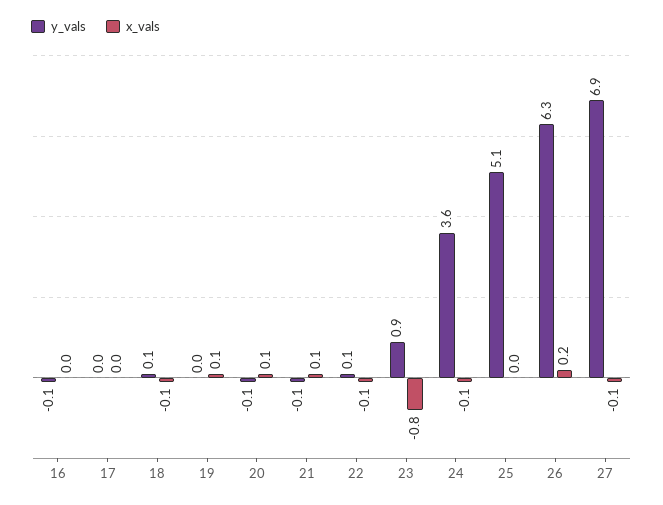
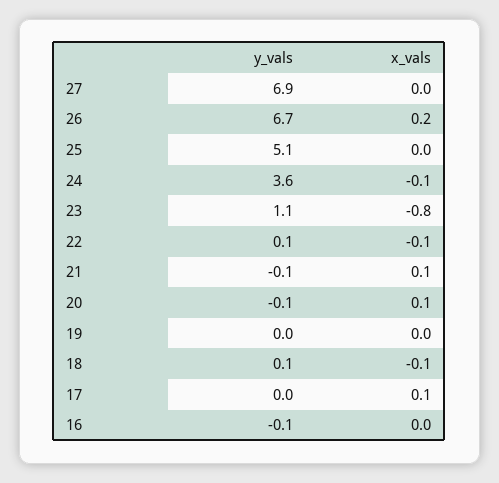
  {
    "y_vals": {
      "16": -0.1,
      "17": 0,
      "18": 0.1,
      "19": 0,
      "20": -0.1,
      "21": -0.1,
      "22": 0.1,
-     "23": 0.9,
+     "23": 1.1,
      "24": 3.6,
      "25": 5.1,
-     "26": 6.3,
+     "26": 6.7,
      "27": 6.9
    },
    "x_vals": {
      "16": 0,
-     "17": 0,
+     "17": 0.1,
      "18": -0.1,
-     "19": 0.1,
+     "19": 0,
      "20": 0.1,
      "21": 0.1,
      "22": -0.1,
      "23": -0.8,
      "24": -0.1,
      "25": 0,
      "26": 0.2,
-     "27": -0.1
+     "27": 0
    }
  }

